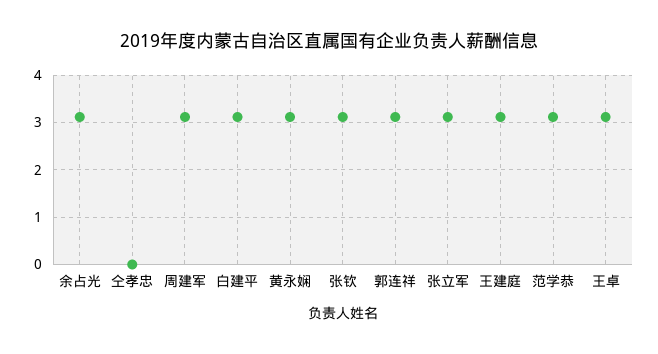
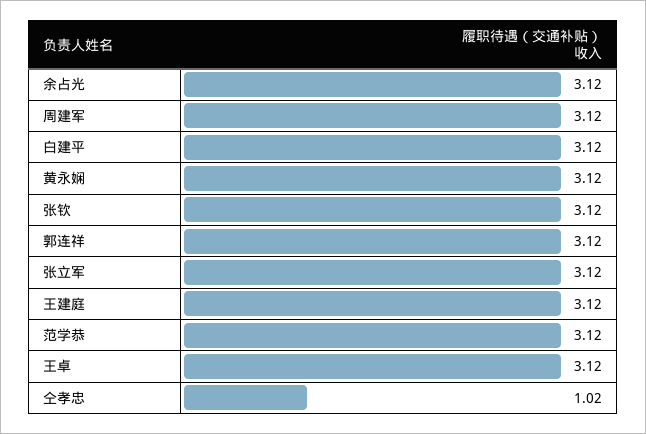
  {
    "余占光": 3.12,
-   "仝孝忠": 0,
+   "仝孝忠": 1.02,
    "周建军": 3.12,
    "白建平": 3.12,
    "黄永娴": 3.12,
    "张钦": 3.12,
    "郭连祥": 3.12,
    "张立军": 3.12,
    "王建庭": 3.12,
    "范学恭": 3.12,
    "王卓": 3.12
  }

